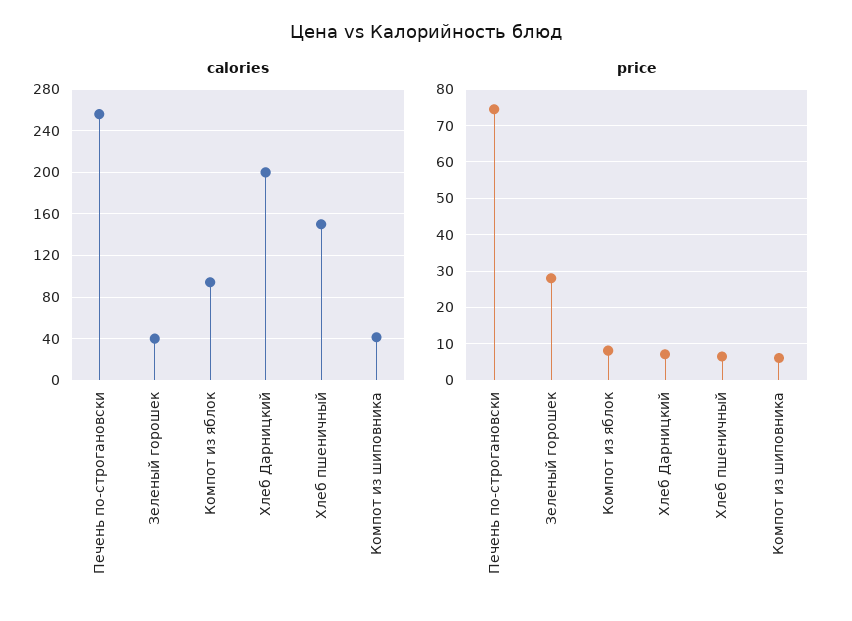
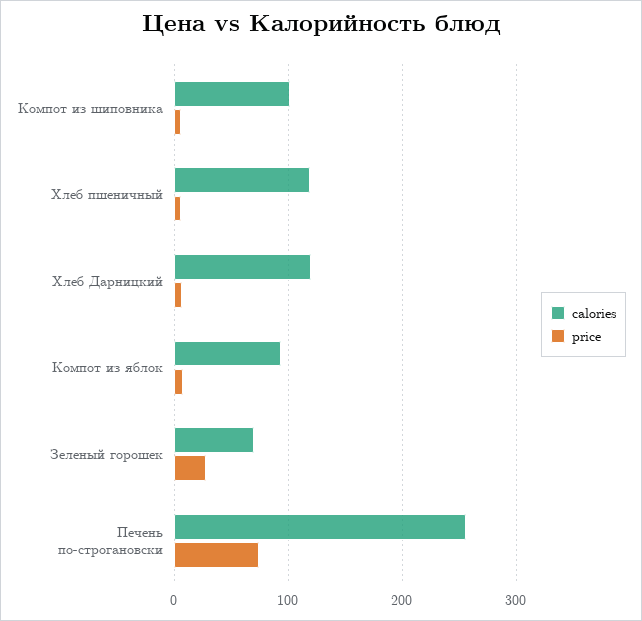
  {
    "calories": {
      "Печень по-строгановски": 260,
-     "Зеленый горошек": 40,
+     "Зеленый горошек": 70,
      "Компот из яблок": 90,
-     "Хлеб Дарницкий": 200,
+     "Хлеб Дарницкий": 120,
-     "Хлеб пшеничный": 150,
+     "Хлеб пшеничный": 120,
-     "Компот из шиповника": 40
+     "Компот из шиповника": 100
    },
    "price": {
      "Печень по-строгановски": 74,
      "Зеленый горошек": 28,
      "Компот из яблок": 8,
      "Хлеб Дарницкий": 8,
      "Хлеб пшеничный": 6,
      "Компот из шиповника": 6
    }
  }

